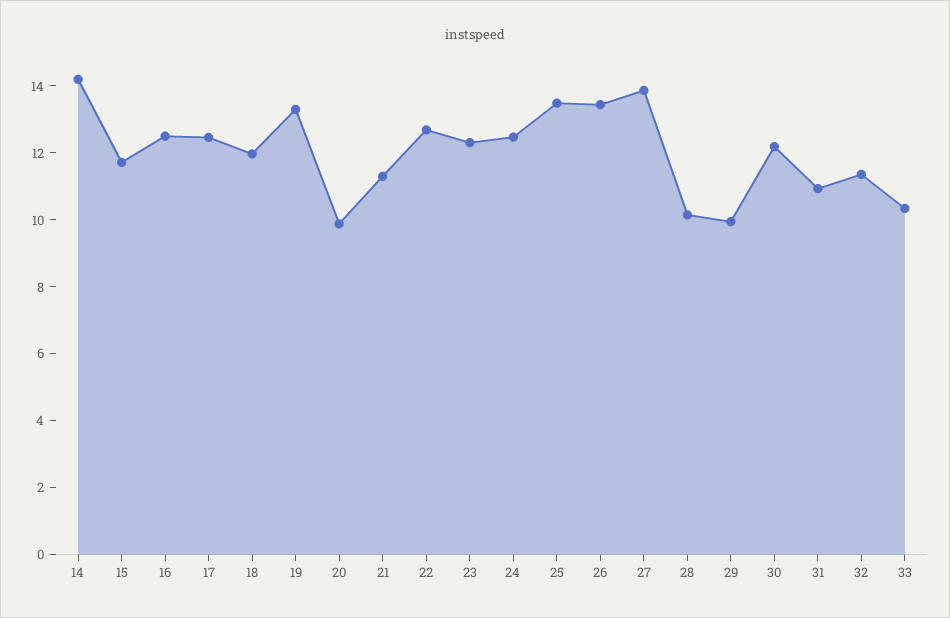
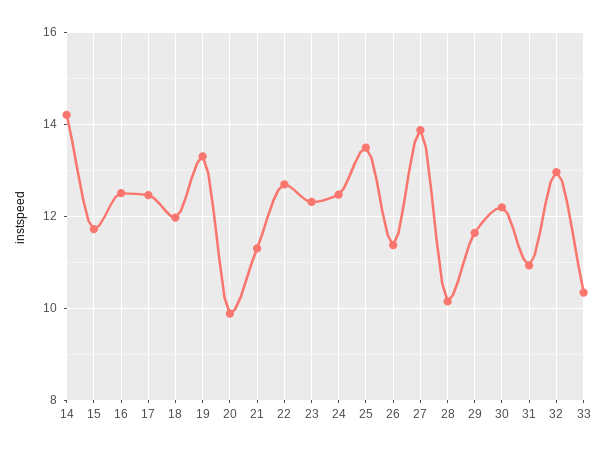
  {
    "14": 14.2,
    "15": 11.8,
    "16": 12.6,
    "17": 12.4,
    "18": 12,
    "19": 13.4,
    "20": 9.8,
    "21": 11.4,
    "22": 12.6,
    "23": 12.4,
    "24": 12.4,
    "25": 13.4,
-   "26": 13.5,
+   "26": 11.4,
    "27": 13.8,
    "28": 10.2,
-   "29": 10,
+   "29": 11.6,
    "30": 12.2,
    "31": 11,
-   "32": 11.5,
+   "32": 13,
    "33": 10.4
  }

